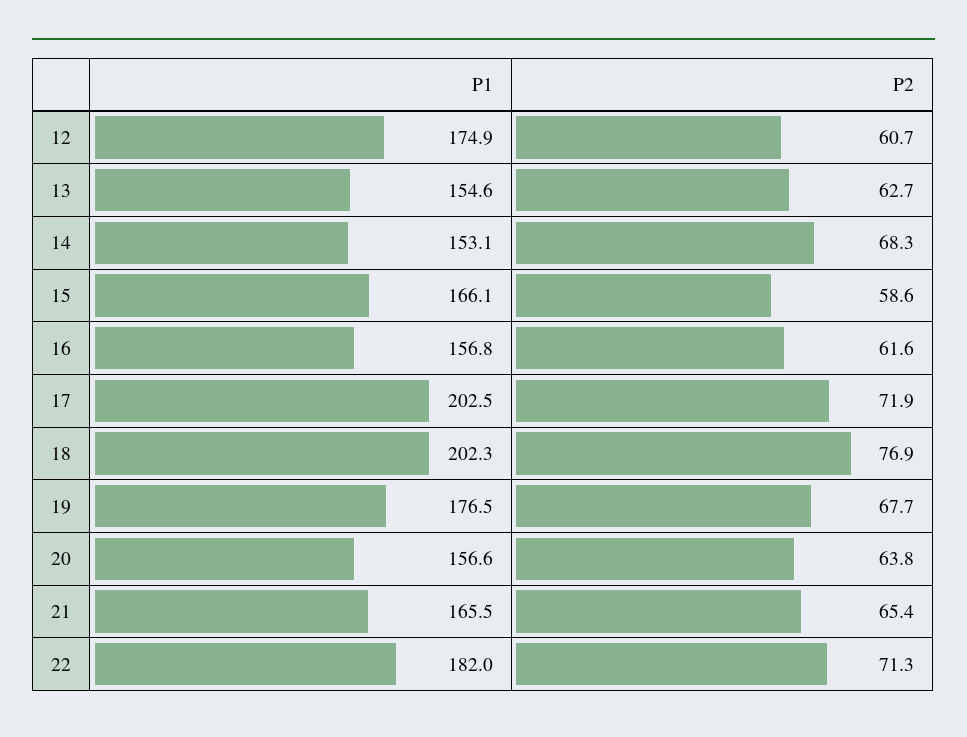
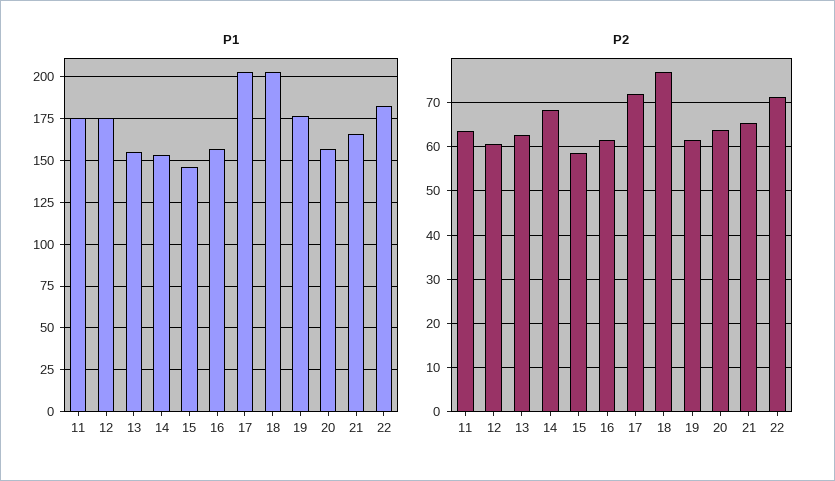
  {
    "P1": {
      "12": 174.9,
      "13": 154.6,
      "14": 153.1,
-     "15": 166.1,
+     "15": 145,
      "16": 156.8,
      "17": 202.5,
      "18": 202.3,
      "19": 176.5,
      "20": 156.6,
      "21": 165.5,
-     "22": 182
+     "22": 182,
+     "11": 175
    },
    "P2": {
      "12": 60.7,
      "13": 62.7,
      "14": 68.3,
      "15": 58.6,
      "16": 61.6,
      "17": 71.9,
      "18": 76.9,
-     "19": 67.7,
+     "19": 62,
      "20": 63.8,
      "21": 65.4,
-     "22": 71.3
+     "22": 71.3,
+     "11": 64
    }
  }

